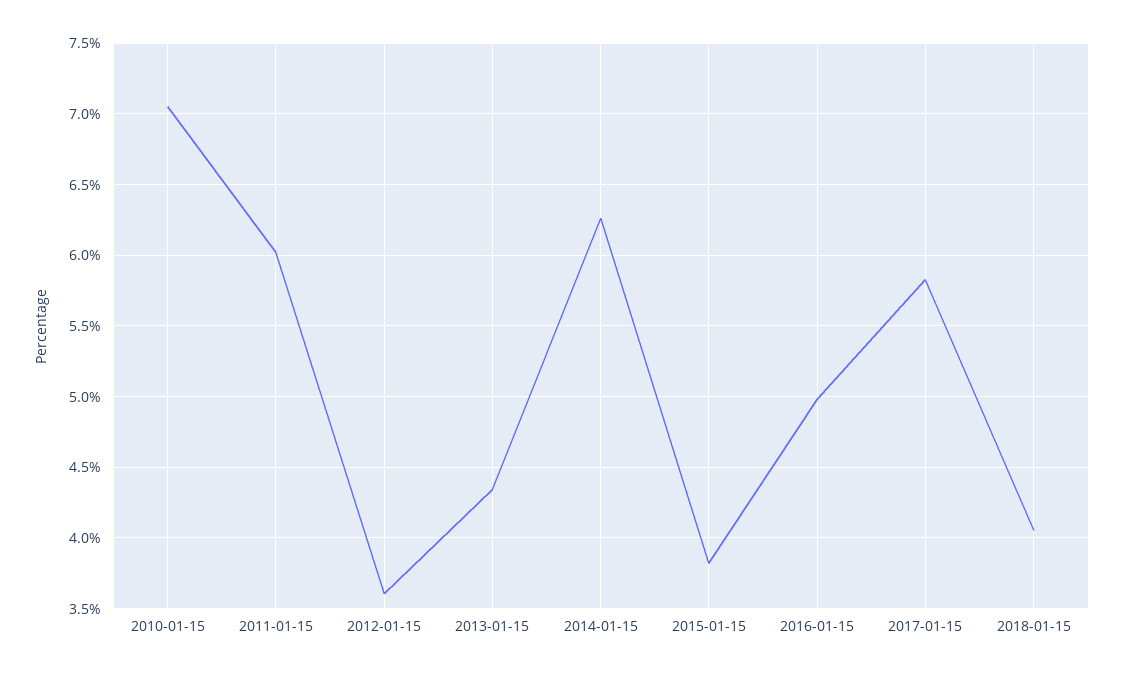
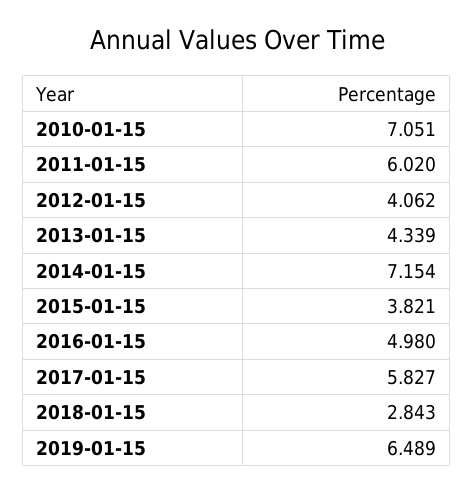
  {
    "2010-01-15": 7.051,
    "2011-01-15": 6.02,
-   "2012-01-15": 3.6,
+   "2012-01-15": 4.062,
    "2013-01-15": 4.339,
-   "2014-01-15": 6.25,
+   "2014-01-15": 7.154,
    "2015-01-15": 3.821,
    "2016-01-15": 4.98,
    "2017-01-15": 5.827,
-   "2018-01-15": 4.05
+   "2018-01-15": 2.843,
+   "2019-01-15": 6.489
  }

